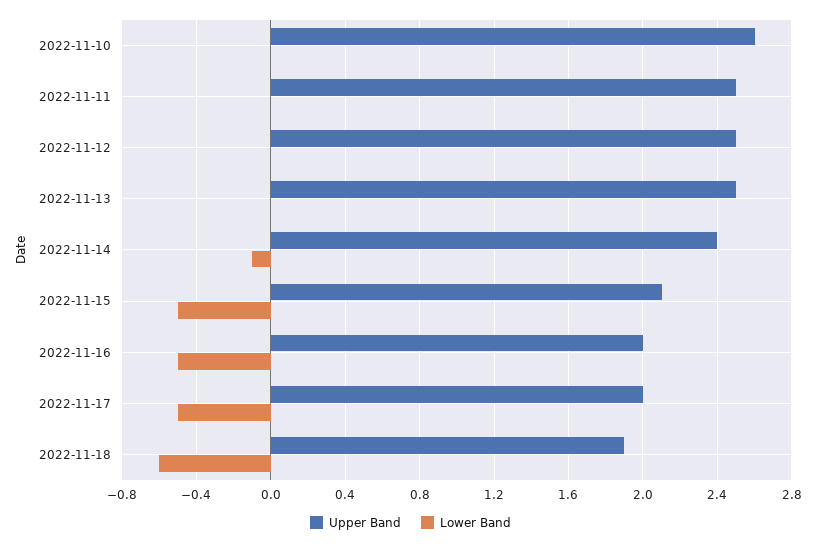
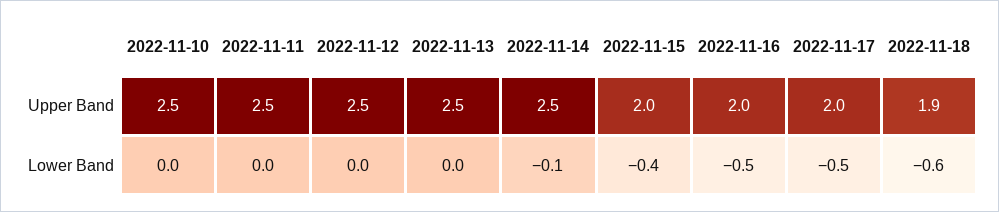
  {
    "Upper Band": {
-     "2022-11-10": 2.6,
+     "2022-11-10": 2.5,
      "2022-11-11": 2.5,
      "2022-11-12": 2.5,
      "2022-11-13": 2.5,
-     "2022-11-14": 2.4,
+     "2022-11-14": 2.5,
-     "2022-11-15": 2.1,
+     "2022-11-15": 2,
      "2022-11-16": 2,
      "2022-11-17": 2,
      "2022-11-18": 1.9
    },
    "Lower Band": {
      "2022-11-10": 0,
      "2022-11-11": 0,
      "2022-11-12": 0,
      "2022-11-13": 0,
      "2022-11-14": -0.1,
-     "2022-11-15": -0.5,
+     "2022-11-15": -0.4,
      "2022-11-16": -0.5,
      "2022-11-17": -0.5,
      "2022-11-18": -0.6
    }
  }

